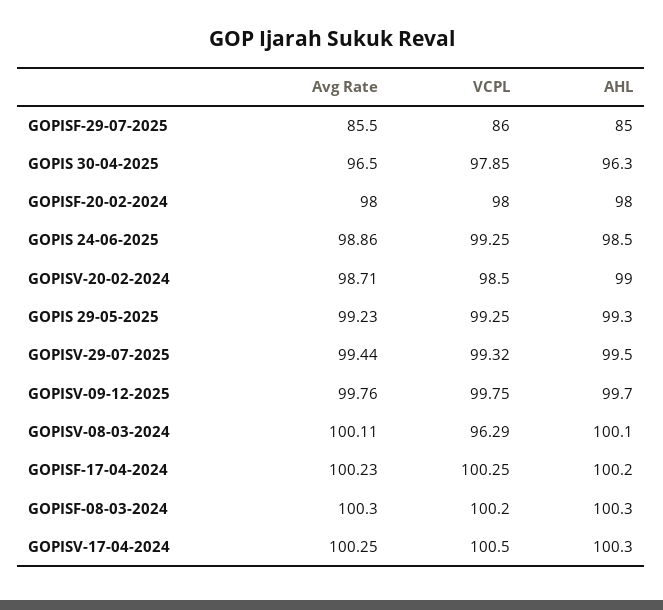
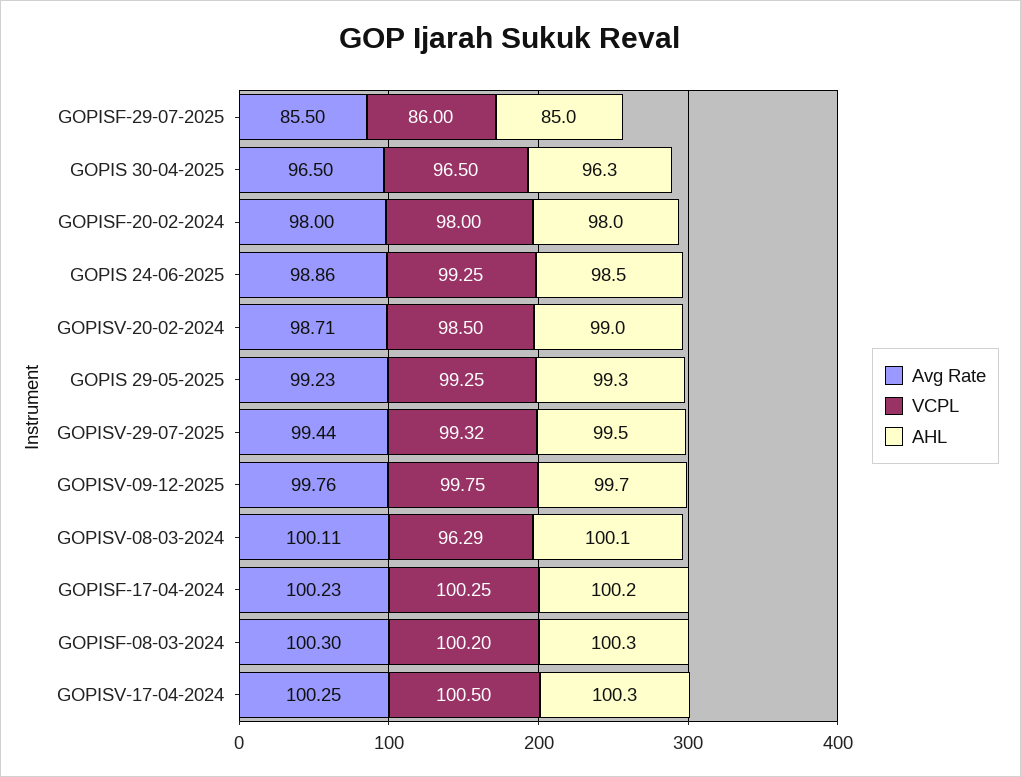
  {
    "Avg Rate": {
      "GOPISF-29-07-2025": 85.5,
      "GOPIS 30-04-2025": 96.5,
      "GOPISF-20-02-2024": 98,
      "GOPIS 24-06-2025": 98.86,
      "GOPISV-20-02-2024": 98.71,
      "GOPIS 29-05-2025": 99.23,
      "GOPISV-29-07-2025": 99.44,
      "GOPISV-09-12-2025": 99.76,
      "GOPISV-08-03-2024": 100.11,
      "GOPISF-17-04-2024": 100.23,
      "GOPISF-08-03-2024": 100.3,
      "GOPISV-17-04-2024": 100.25
    },
    "VCPL": {
      "GOPISF-29-07-2025": 86,
-     "GOPIS 30-04-2025": 97.85,
+     "GOPIS 30-04-2025": 96.5,
      "GOPISF-20-02-2024": 98,
      "GOPIS 24-06-2025": 99.25,
      "GOPISV-20-02-2024": 98.5,
      "GOPIS 29-05-2025": 99.25,
      "GOPISV-29-07-2025": 99.32,
      "GOPISV-09-12-2025": 99.75,
      "GOPISV-08-03-2024": 96.29,
      "GOPISF-17-04-2024": 100.25,
      "GOPISF-08-03-2024": 100.2,
      "GOPISV-17-04-2024": 100.5
    },
    "AHL": {
      "GOPISF-29-07-2025": 85,
      "GOPIS 30-04-2025": 96.3,
      "GOPISF-20-02-2024": 98,
      "GOPIS 24-06-2025": 98.5,
      "GOPISV-20-02-2024": 99,
      "GOPIS 29-05-2025": 99.3,
      "GOPISV-29-07-2025": 99.5,
      "GOPISV-09-12-2025": 99.7,
      "GOPISV-08-03-2024": 100.1,
      "GOPISF-17-04-2024": 100.2,
      "GOPISF-08-03-2024": 100.3,
      "GOPISV-17-04-2024": 100.3
    }
  }

